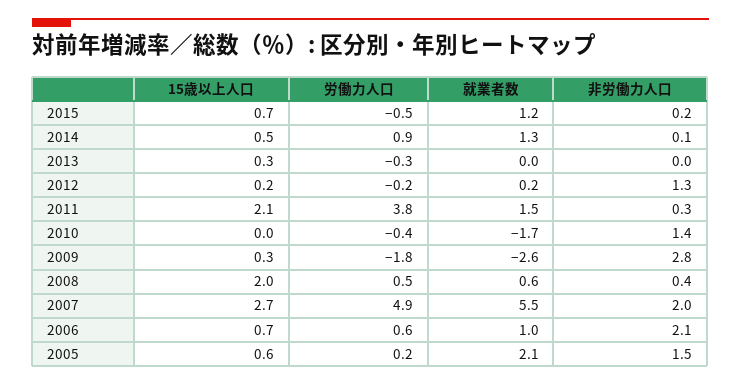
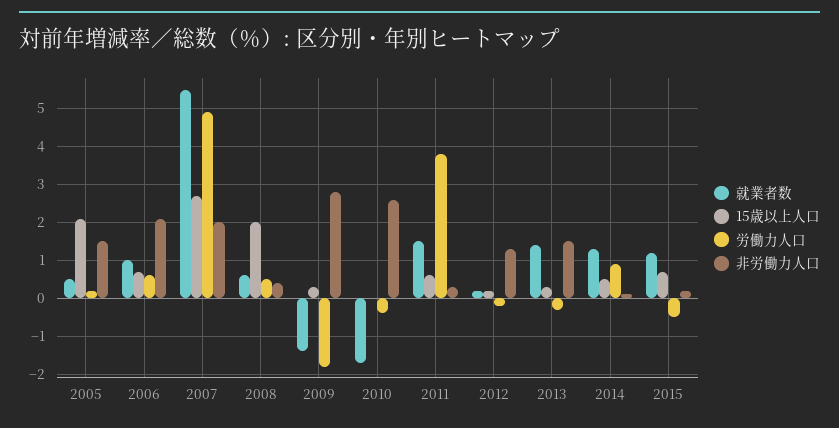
  {
    "15歳以上人口": {
      "2015": 0.7,
      "2014": 0.5,
      "2013": 0.3,
      "2012": 0.2,
-     "2011": 2.1,
+     "2011": 0.5,
      "2010": 0,
      "2009": 0.3,
      "2008": 2,
      "2007": 2.7,
      "2006": 0.7,
-     "2005": 0.6
+     "2005": 2
    },
    "労働力人口": {
      "2015": -0.5,
      "2014": 0.9,
      "2013": -0.3,
      "2012": -0.2,
      "2011": 3.8,
      "2010": -0.4,
      "2009": -1.8,
      "2008": 0.5,
      "2007": 4.9,
      "2006": 0.6,
      "2005": 0.2
    },
    "就業者数": {
      "2015": 1.2,
      "2014": 1.3,
-     "2013": 0,
+     "2013": 1.5,
      "2012": 0.2,
      "2011": 1.5,
      "2010": -1.7,
-     "2009": -2.6,
+     "2009": -1.5,
      "2008": 0.6,
      "2007": 5.5,
      "2006": 1,
-     "2005": 2.1
+     "2005": 0.5
    },
    "非労働力人口": {
      "2015": 0.2,
      "2014": 0.1,
-     "2013": 0,
+     "2013": 1.5,
      "2012": 1.3,
      "2011": 0.3,
-     "2010": 1.4,
+     "2010": 2.5,
      "2009": 2.8,
      "2008": 0.4,
      "2007": 2,
      "2006": 2.1,
      "2005": 1.5
    }
  }

